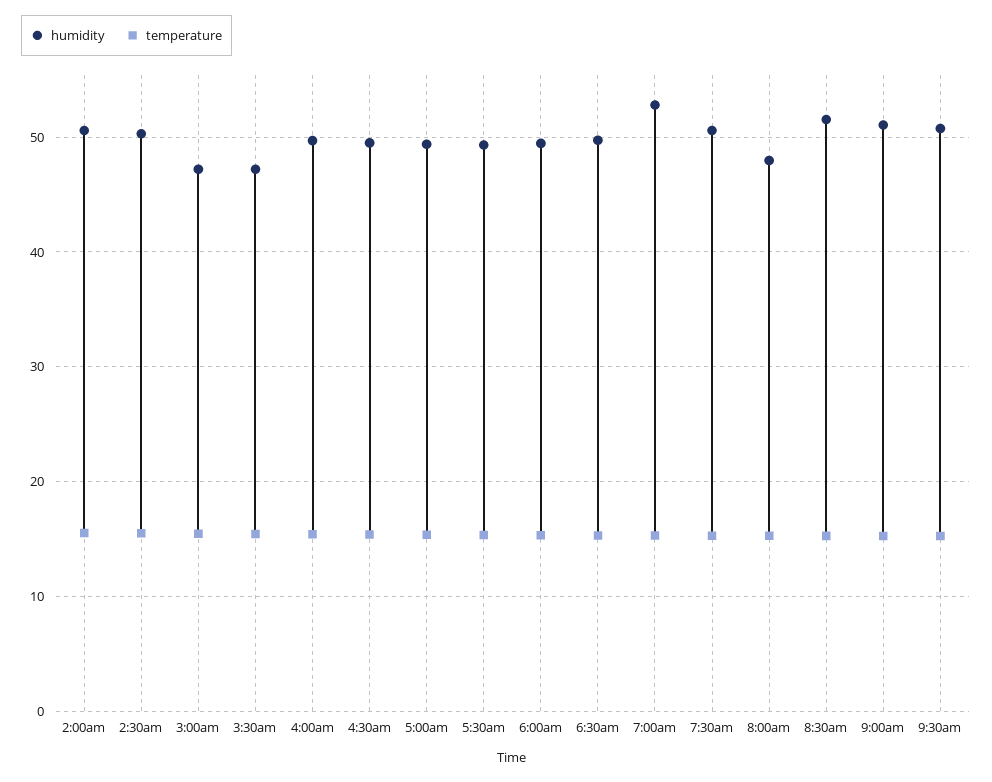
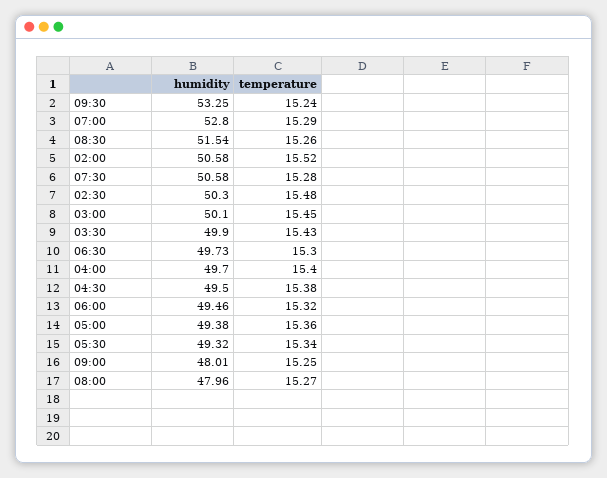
  {
    "humidity": {
      "2:00am": 50.58,
      "2:30am": 50.3,
-     "3:00am": 47,
+     "3:00am": 50.1,
-     "3:30am": 47,
+     "3:30am": 49.9,
      "4:00am": 49.7,
      "4:30am": 49.5,
      "5:00am": 49.38,
      "5:30am": 49.32,
      "6:00am": 49.46,
      "6:30am": 49.73,
      "7:00am": 52.8,
      "7:30am": 50.58,
      "8:00am": 47.96,
      "8:30am": 51.54,
-     "9:00am": 51,
+     "9:00am": 48.01,
-     "9:30am": 51
+     "9:30am": 53.25
    },
    "temperature": {
      "2:00am": 15.52,
      "2:30am": 15.48,
      "3:00am": 15.45,
      "3:30am": 15.43,
      "4:00am": 15.4,
      "4:30am": 15.38,
      "5:00am": 15.36,
      "5:30am": 15.34,
      "6:00am": 15.32,
      "6:30am": 15.3,
      "7:00am": 15.29,
      "7:30am": 15.28,
      "8:00am": 15.27,
      "8:30am": 15.26,
      "9:00am": 15.25,
      "9:30am": 15.24
    }
  }

